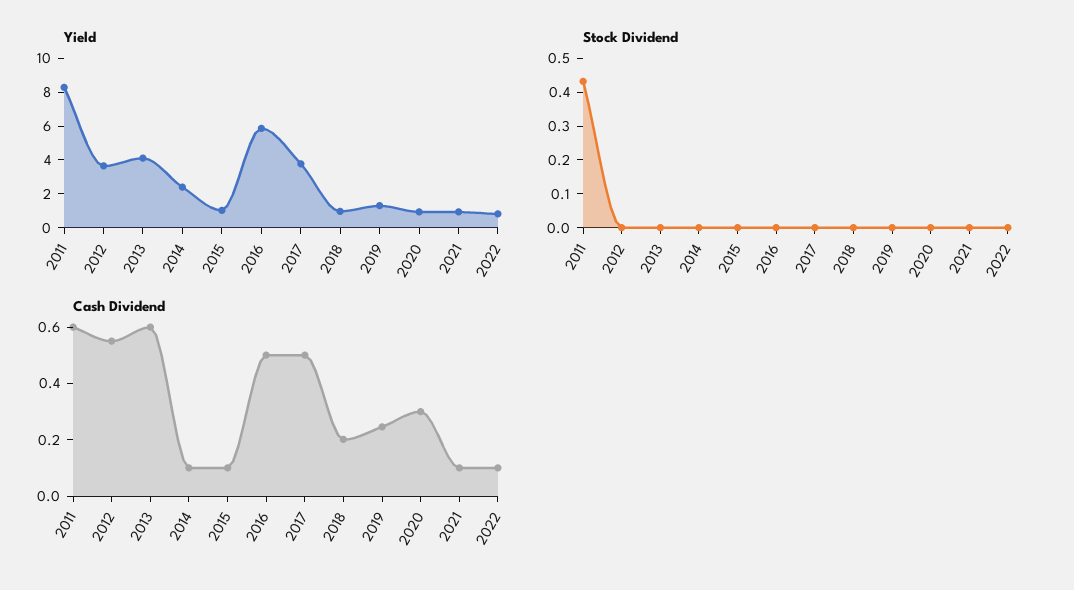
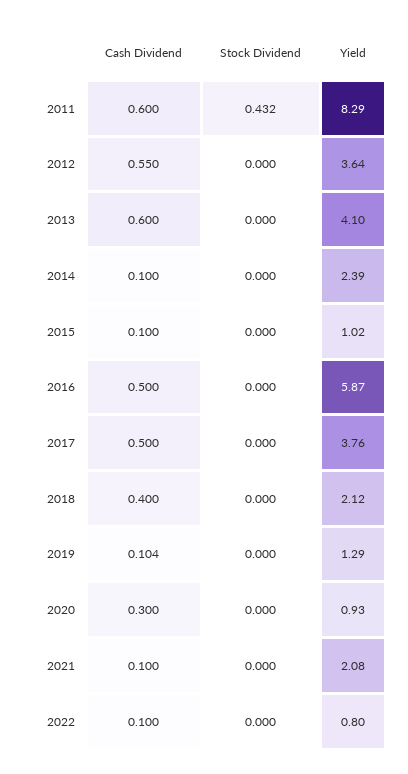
  {
    "Yield": {
      "2011": 8.29,
      "2012": 3.64,
      "2013": 4.1,
      "2014": 2.39,
      "2015": 1.02,
      "2016": 5.87,
      "2017": 3.76,
-     "2018": 1,
+     "2018": 2.12,
      "2019": 1.29,
      "2020": 0.93,
-     "2021": 1,
+     "2021": 2.08,
      "2022": 0.8
    },
    "Stock Dividend": {
      "2011": 0.432,
      "2012": 0,
      "2013": 0,
      "2014": 0,
      "2015": 0,
      "2016": 0,
      "2017": 0,
      "2018": 0,
      "2019": 0,
      "2020": 0,
      "2021": 0,
      "2022": 0
    },
    "Cash Dividend": {
      "2011": 0.6,
      "2012": 0.55,
      "2013": 0.6,
      "2014": 0.1,
      "2015": 0.1,
      "2016": 0.5,
      "2017": 0.5,
-     "2018": 0.2,
+     "2018": 0.4,
-     "2019": 0.25,
+     "2019": 0.104,
      "2020": 0.3,
      "2021": 0.1,
      "2022": 0.1
    }
  }

